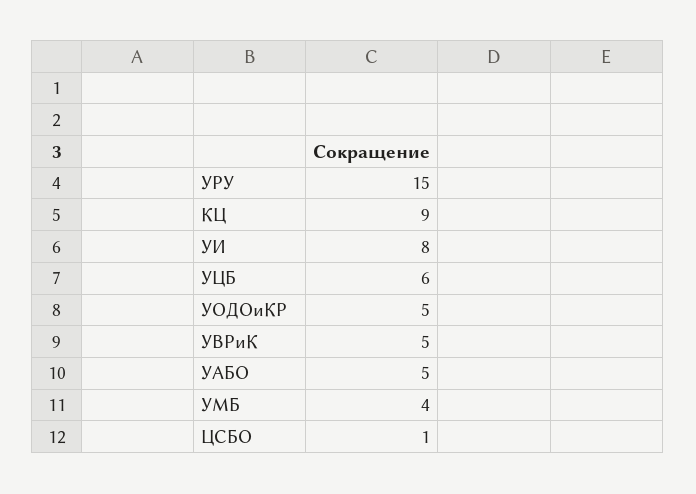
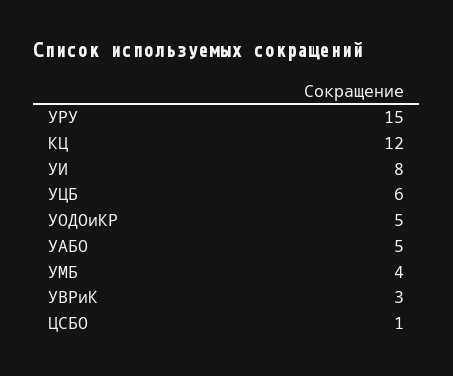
  {
    "УРУ": 15,
-   "КЦ": 9,
+   "КЦ": 12,
    "УИ": 8,
    "УЦБ": 6,
    "УОДОиКР": 5,
-   "УВРиК": 5,
+   "УВРиК": 3,
    "УАБО": 5,
    "УМБ": 4,
    "ЦСБО": 1
  }

